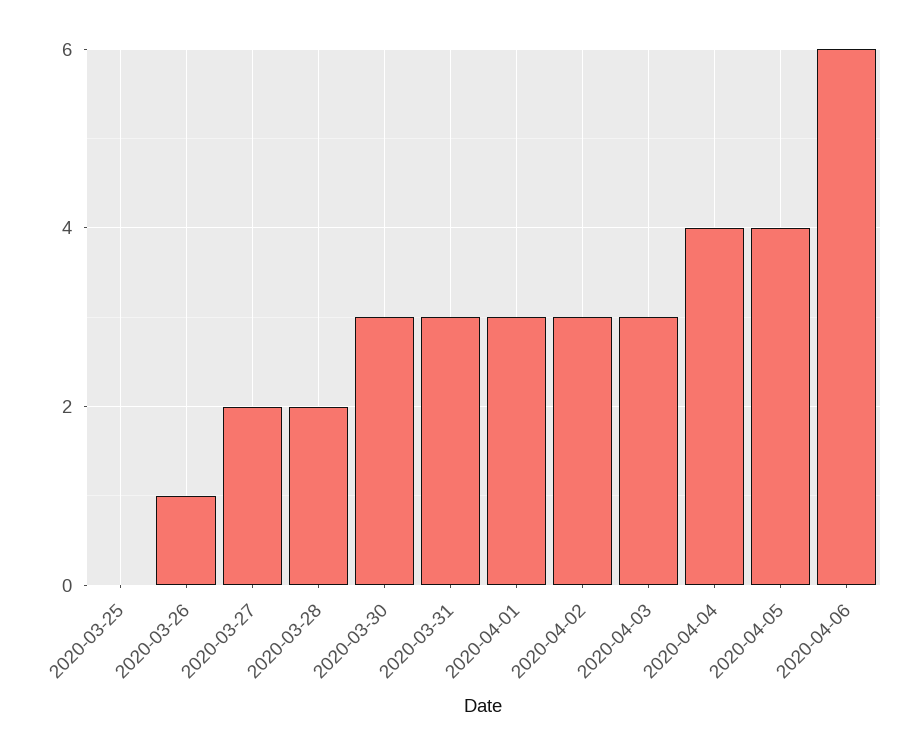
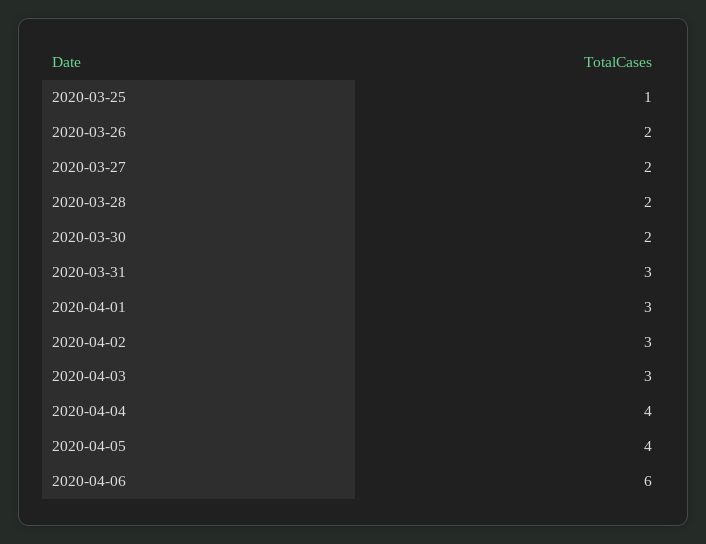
  {
-   "2020-03-25": 0,
+   "2020-03-25": 1,
-   "2020-03-26": 1,
+   "2020-03-26": 2,
    "2020-03-27": 2,
    "2020-03-28": 2,
-   "2020-03-30": 3,
+   "2020-03-30": 2,
    "2020-03-31": 3,
    "2020-04-01": 3,
    "2020-04-02": 3,
    "2020-04-03": 3,
    "2020-04-04": 4,
    "2020-04-05": 4,
    "2020-04-06": 6
  }

